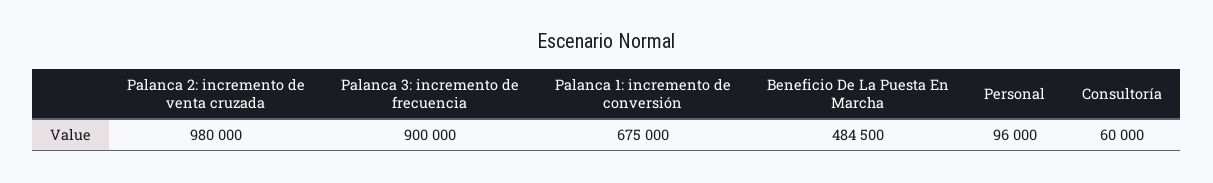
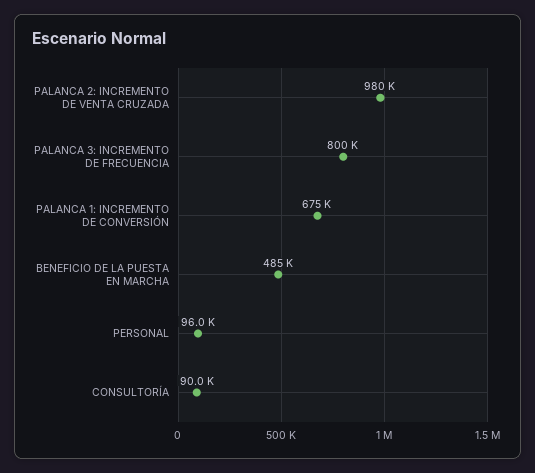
  {
    "Palanca 2: incremento de venta cruzada": 980000,
-   "Palanca 3: incremento de frecuencia": 900000,
+   "Palanca 3: incremento de frecuencia": 800000,
    "Palanca 1: incremento de conversión": 675000,
    "Beneficio De La Puesta En Marcha": 484500,
    "Personal": 96000,
-   "Consultoría": 60000
+   "Consultoría": 90000
  }

